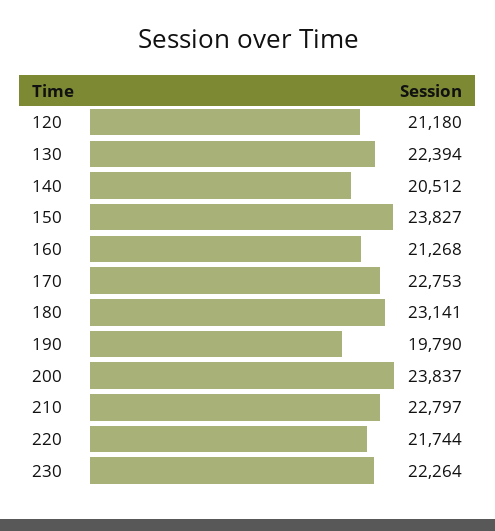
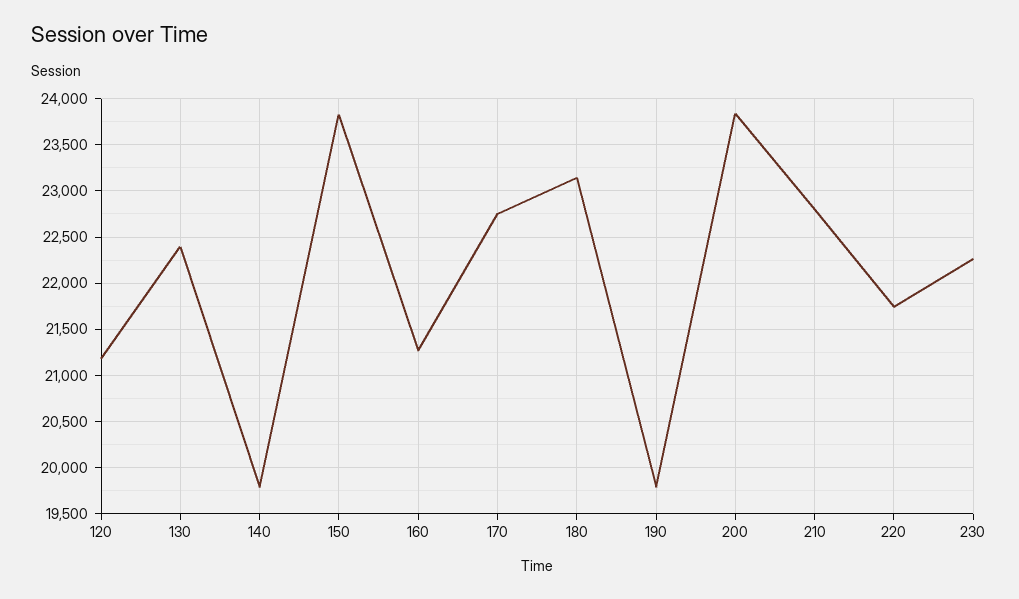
  {
    "120": 21180,
    "130": 22394,
-   "140": 20512,
+   "140": 19800,
    "150": 23827,
    "160": 21268,
    "170": 22753,
    "180": 23141,
    "190": 19790,
    "200": 23837,
    "210": 22797,
    "220": 21744,
    "230": 22264
  }

